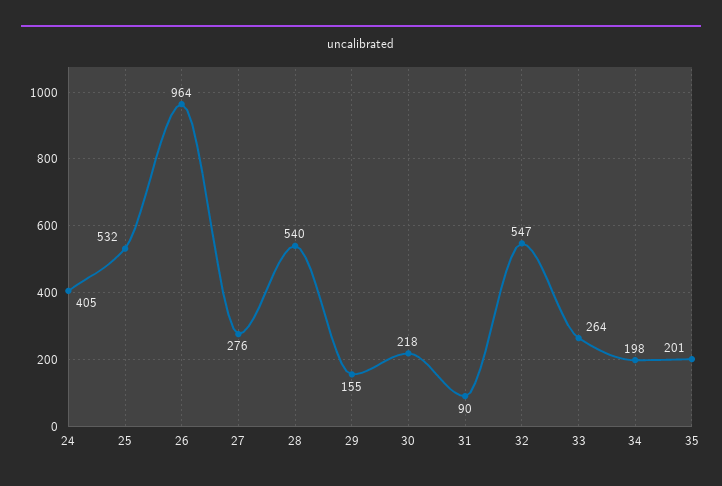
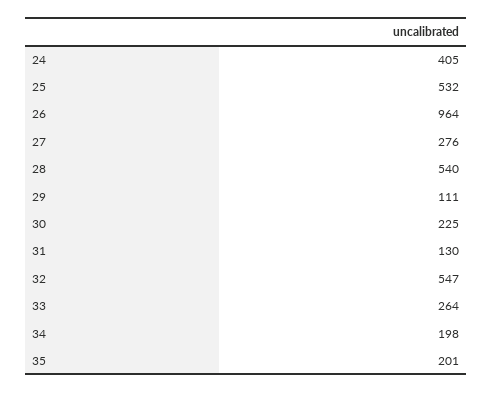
  {
    "24": 405,
    "25": 532,
    "26": 964,
    "27": 276,
    "28": 540,
-   "29": 155,
+   "29": 111,
-   "30": 218,
+   "30": 225,
-   "31": 90,
+   "31": 130,
    "32": 547,
    "33": 264,
    "34": 198,
    "35": 201
  }

